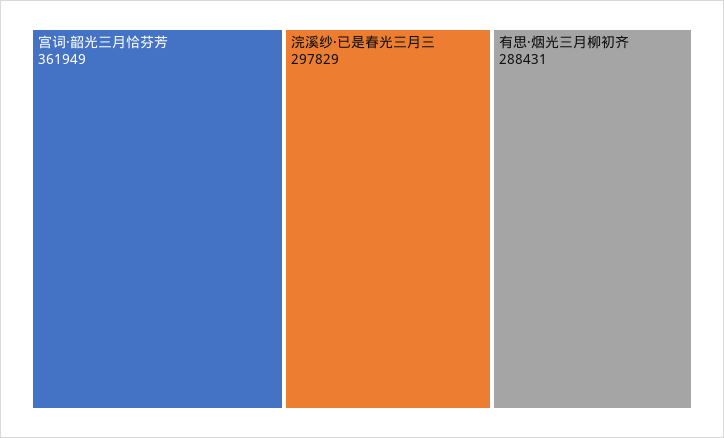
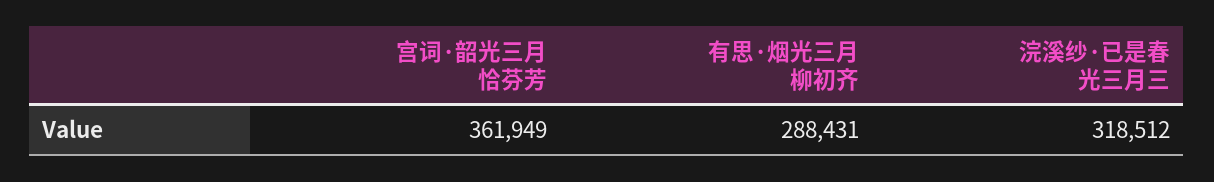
  {
    "宫词·韶光三月恰芬芳": 361949,
-   "浣溪纱·已是春光三月三": 297829,
+   "浣溪纱·已是春光三月三": 318512,
    "有思·烟光三月柳初齐": 288431
  }

